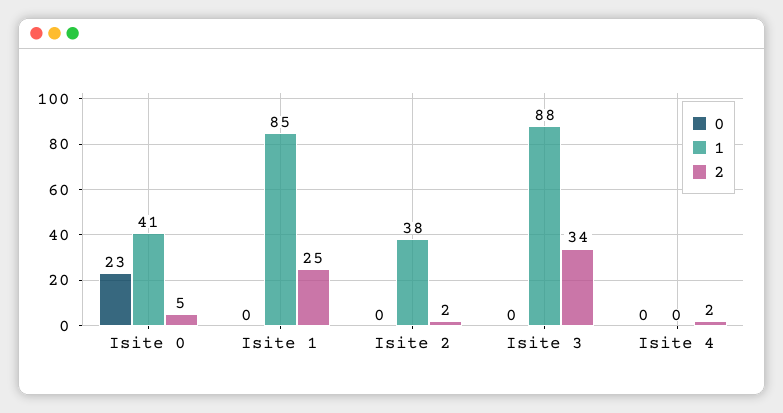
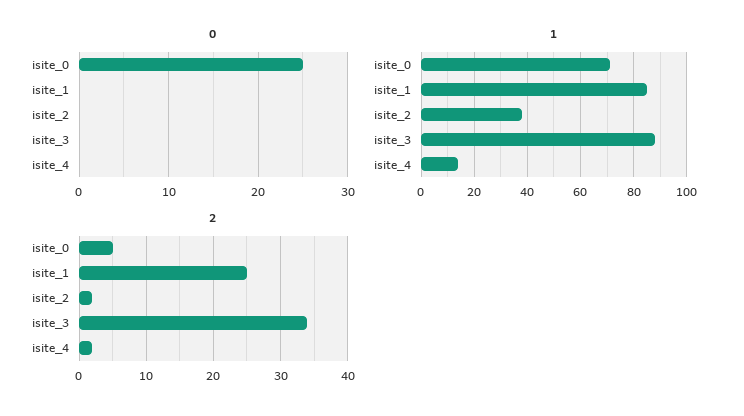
  {
    "0": {
-     "Isite 0": 23,
+     "Isite 0": 25,
      "Isite 1": 0,
      "Isite 2": 0,
      "Isite 3": 0,
      "Isite 4": 0
    },
    "1": {
-     "Isite 0": 41,
+     "Isite 0": 70,
      "Isite 1": 85,
      "Isite 2": 38,
      "Isite 3": 88,
-     "Isite 4": 0
+     "Isite 4": 15
    },
    "2": {
      "Isite 0": 5,
      "Isite 1": 25,
      "Isite 2": 2,
      "Isite 3": 34,
      "Isite 4": 2
    }
  }

